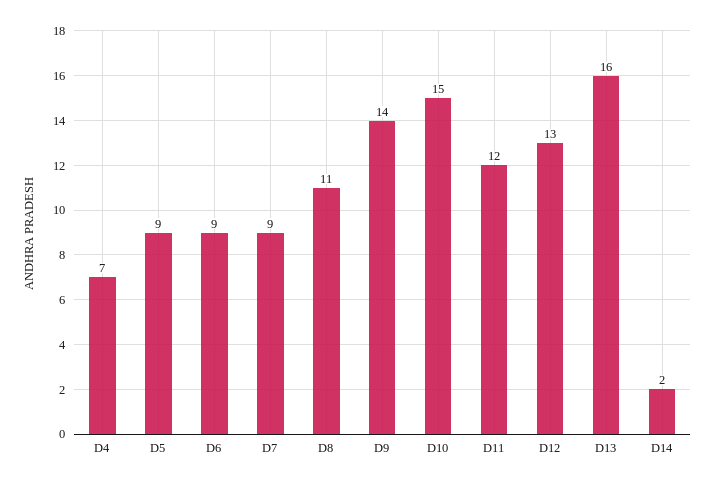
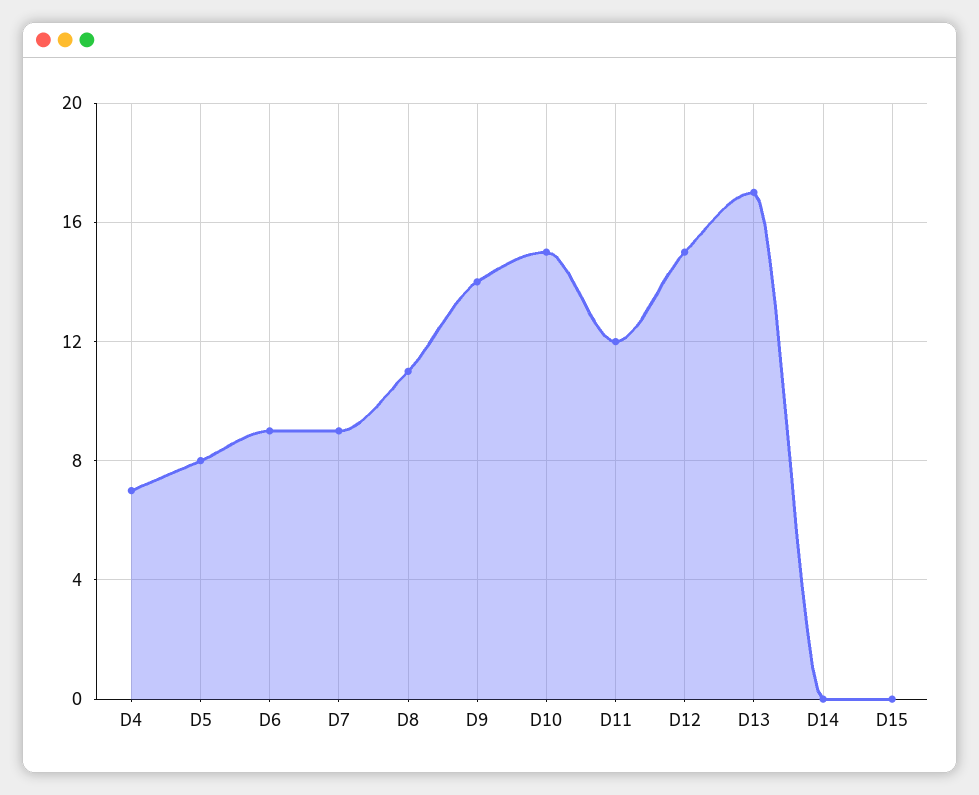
  {
    "D4": 7,
-   "D5": 9,
+   "D5": 8,
    "D6": 9,
    "D7": 9,
    "D8": 11,
    "D9": 14,
    "D10": 15,
    "D11": 12,
-   "D12": 13,
+   "D12": 15,
-   "D13": 16,
+   "D13": 17,
-   "D14": 2
+   "D14": 0,
+   "D15": 0
  }

